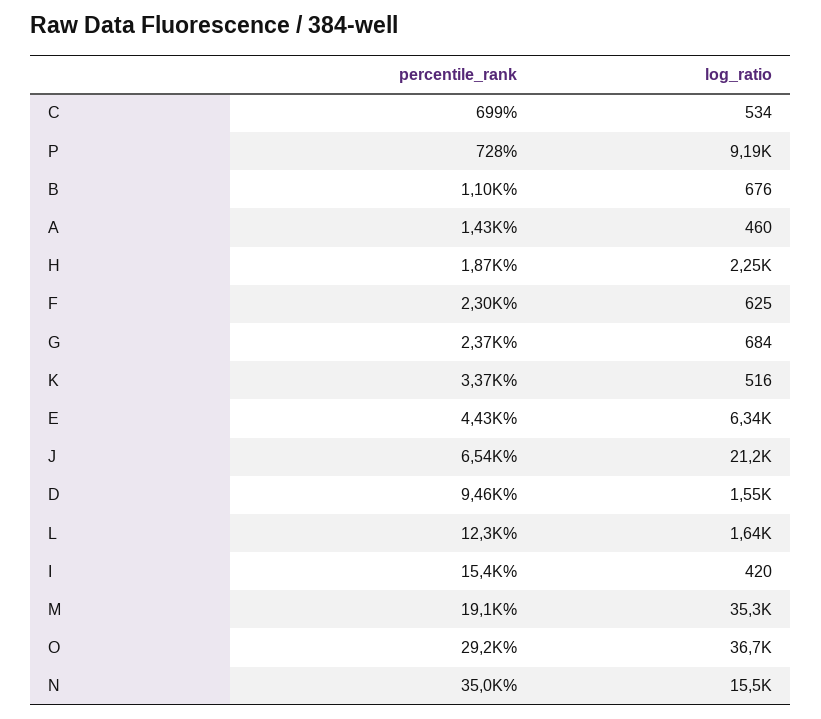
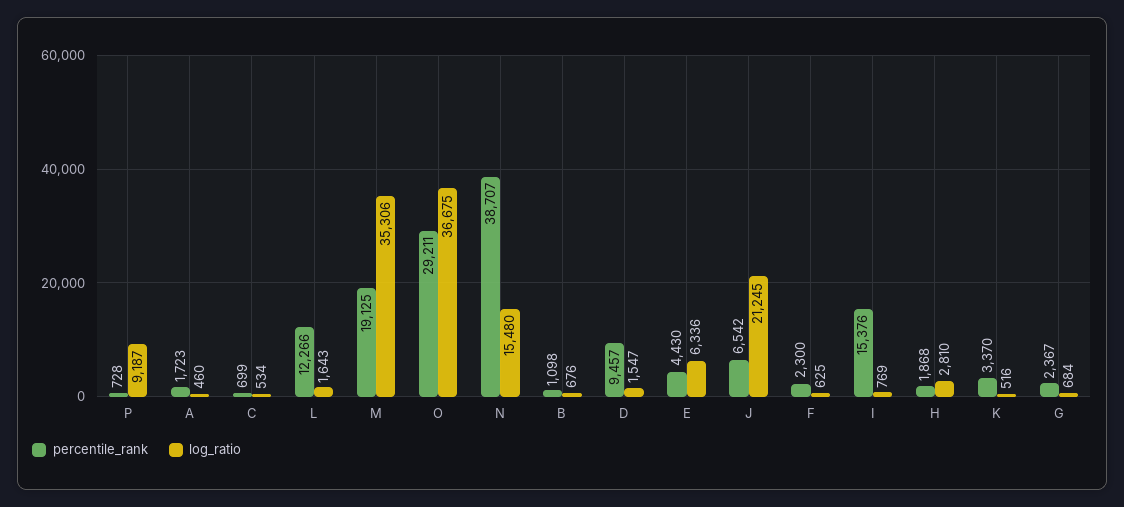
  {
    "percentile_rank": {
      "C": 699,
      "P": 728,
      "B": 1098,
-     "A": 1430,
+     "A": 1723,
      "H": 1868,
      "F": 2300,
      "G": 2367,
      "K": 3370,
      "E": 4430,
      "J": 6542,
      "D": 9457,
      "L": 12266,
      "I": 15376,
      "M": 19125,
      "O": 29211,
-     "N": 35000
+     "N": 38707
    },
    "log_ratio": {
      "C": 534,
      "P": 9187,
      "B": 676,
      "A": 460,
-     "H": 2250,
+     "H": 2810,
      "F": 625,
      "G": 684,
      "K": 516,
      "E": 6336,
      "J": 21245,
      "D": 1547,
      "L": 1643,
-     "I": 420,
+     "I": 769,
      "M": 35306,
      "O": 36675,
      "N": 15480
    }
  }

